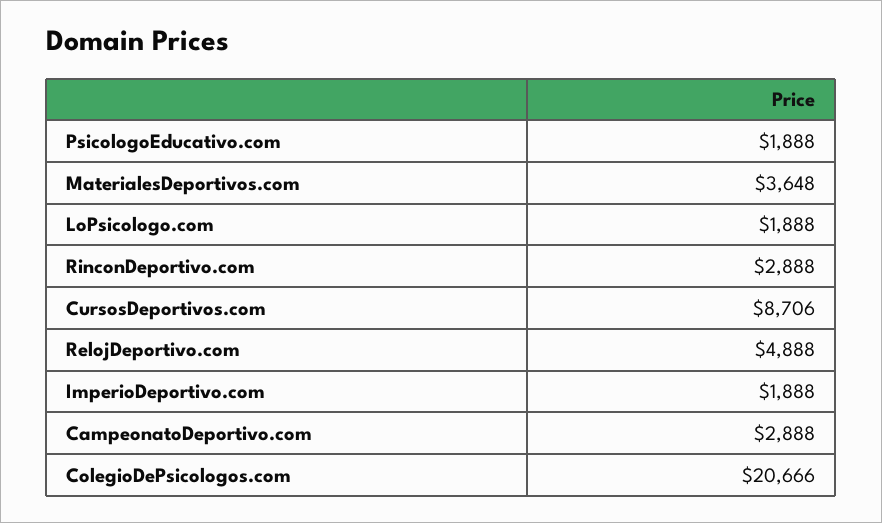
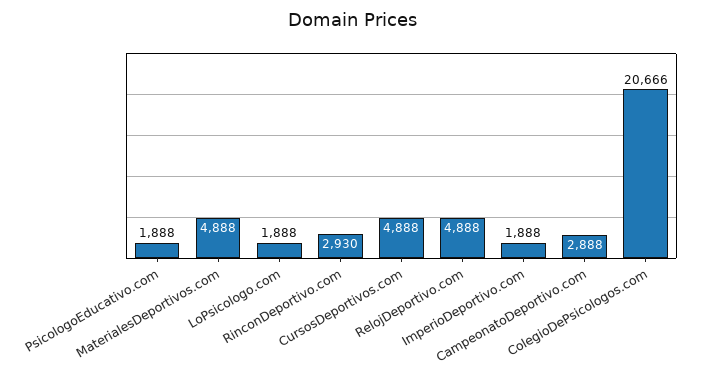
  {
    "PsicologoEducativo.com": 1888,
-   "MaterialesDeportivos.com": 3648,
+   "MaterialesDeportivos.com": 4888,
    "LoPsicologo.com": 1888,
-   "RinconDeportivo.com": 2888,
+   "RinconDeportivo.com": 2930,
-   "CursosDeportivos.com": 8706,
+   "CursosDeportivos.com": 4888,
    "RelojDeportivo.com": 4888,
    "ImperioDeportivo.com": 1888,
    "CampeonatoDeportivo.com": 2888,
    "ColegioDePsicologos.com": 20666
  }

